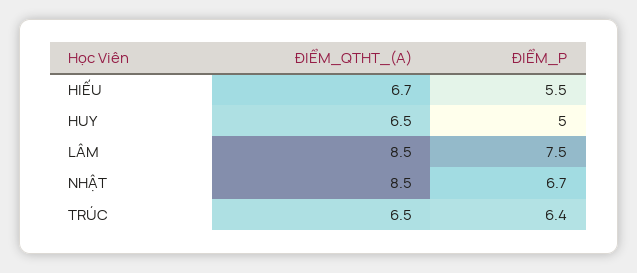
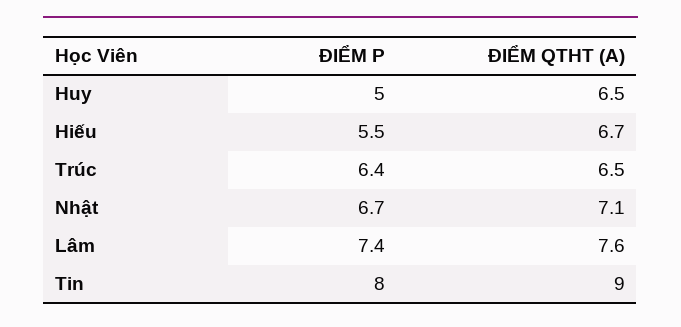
  {
    "ĐIỂM_QTHT_(A)": {
      "HIẾU": 6.7,
      "HUY": 6.5,
-     "LÂM": 8.5,
+     "LÂM": 7.6,
-     "NHẬT": 8.5,
+     "NHẬT": 7.1,
-     "TRÚC": 6.5
+     "TRÚC": 6.5,
+     "Tin": 9
    },
    "ĐIỂM_P": {
      "HIẾU": 5.5,
      "HUY": 5,
-     "LÂM": 7.5,
+     "LÂM": 7.4,
      "NHẬT": 6.7,
-     "TRÚC": 6.4
+     "TRÚC": 6.4,
+     "Tin": 8
    }
  }

